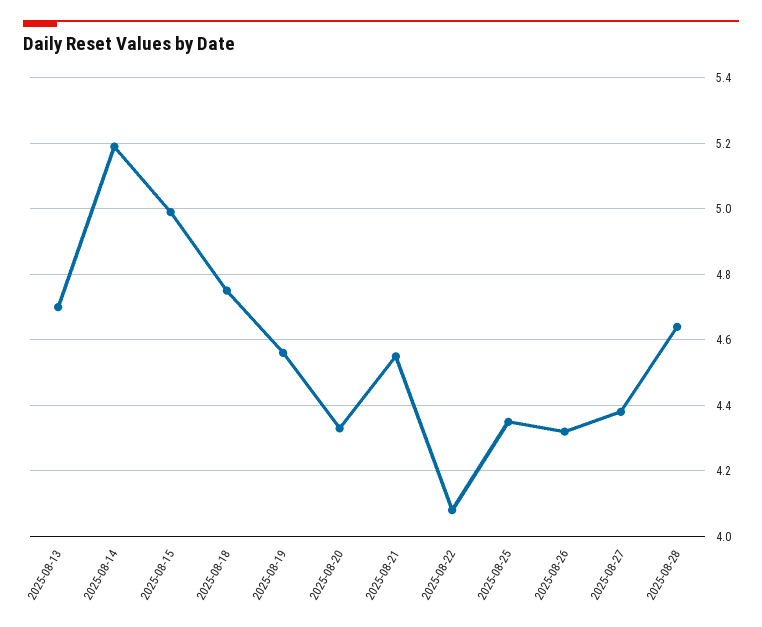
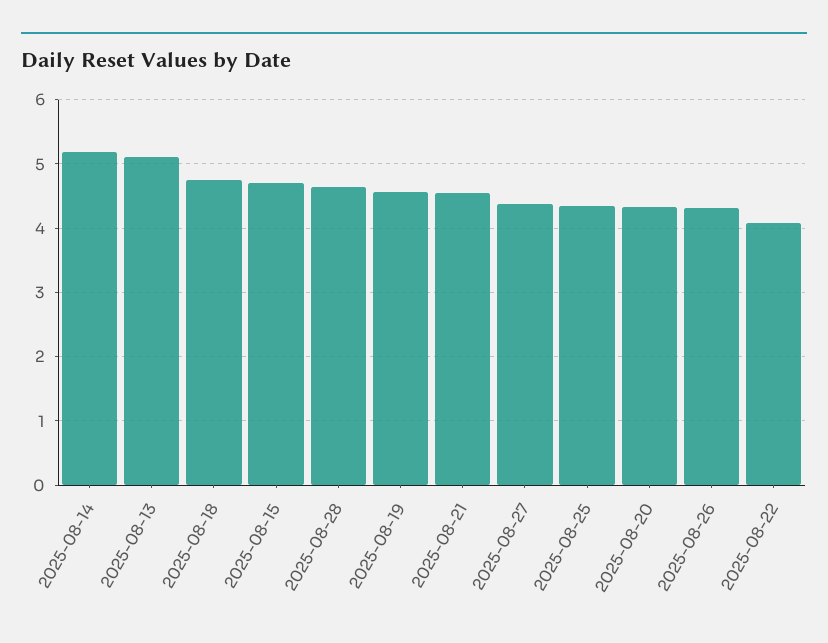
  {
-   "2025-08-13": 4.7,
+   "2025-08-13": 5.1,
    "2025-08-14": 5.2,
-   "2025-08-15": 5,
+   "2025-08-15": 4.7,
    "2025-08-18": 4.75,
    "2025-08-19": 4.55,
    "2025-08-20": 4.35,
    "2025-08-21": 4.55,
    "2025-08-22": 4.1,
    "2025-08-25": 4.35,
    "2025-08-26": 4.3,
    "2025-08-27": 4.4,
    "2025-08-28": 4.65
  }

